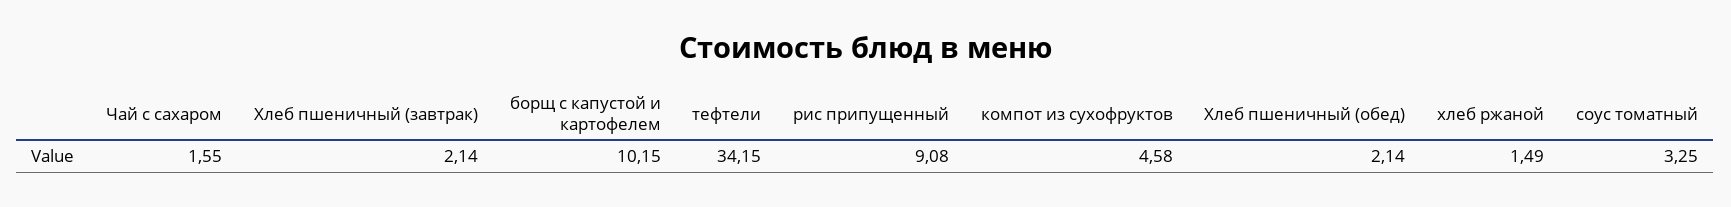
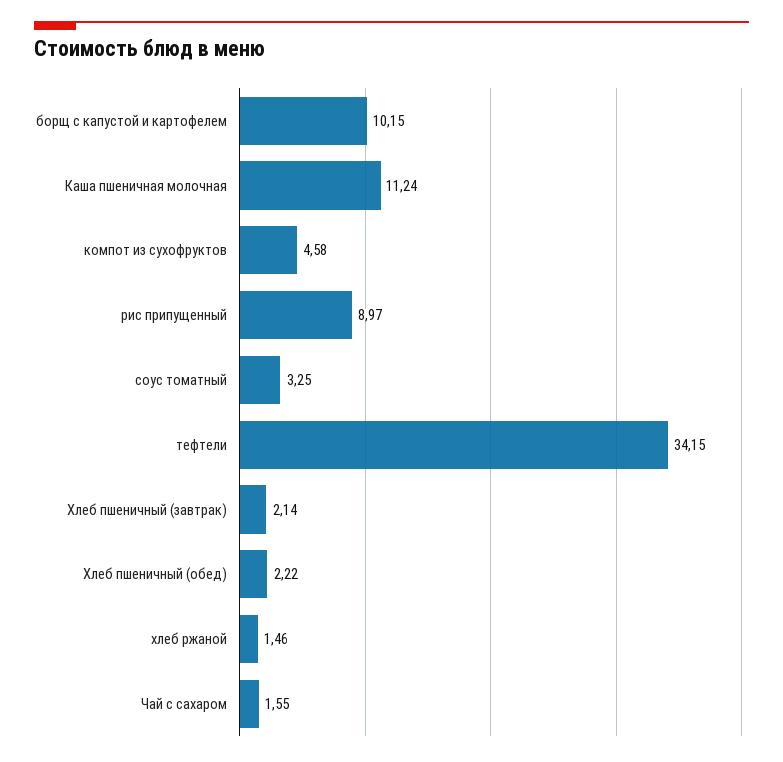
  {
    "Чай с сахаром": 1.55,
    "Хлеб пшеничный (завтрак)": 2.14,
    "борщ с капустой и картофелем": 10.15,
    "тефтели": 34.15,
-   "рис припущенный": 9.08,
+   "рис припущенный": 8.97,
    "компот из сухофруктов": 4.58,
-   "Хлеб пшеничный (обед)": 2.14,
+   "Хлеб пшеничный (обед)": 2.22,
-   "хлеб ржаной": 1.49,
+   "хлеб ржаной": 1.46,
-   "соус томатный": 3.25
+   "соус томатный": 3.25,
+   "Каша пшеничная молочная": 11.24
  }

